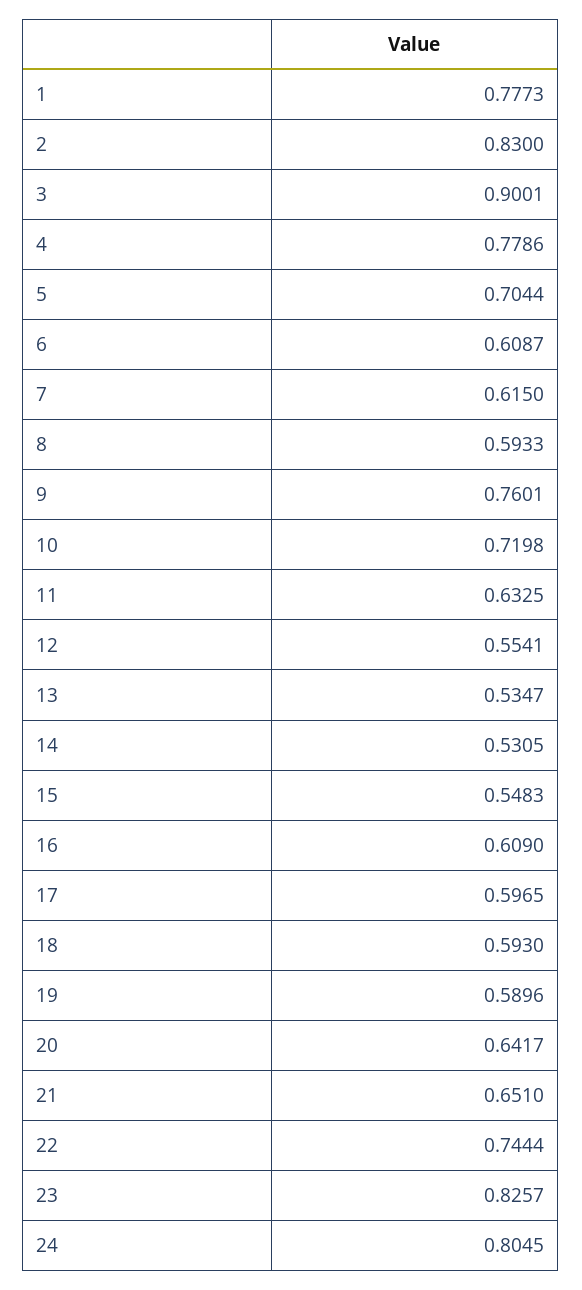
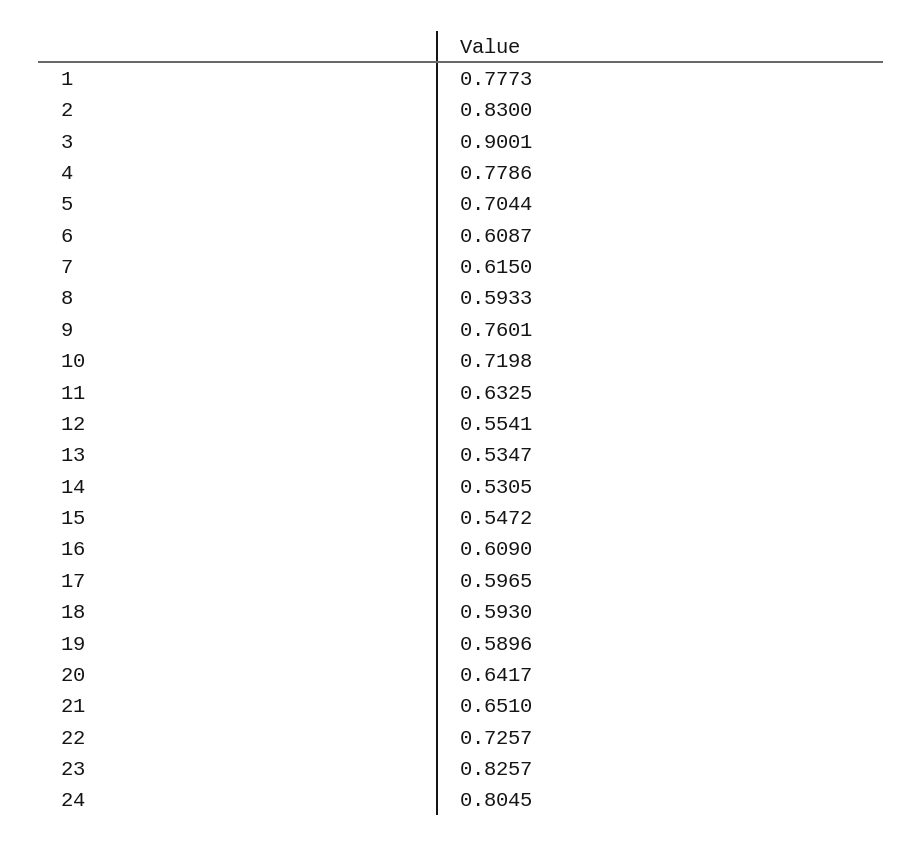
  {
    "1": 0.7773,
    "2": 0.83,
    "3": 0.9001,
    "4": 0.7786,
    "5": 0.7044,
    "6": 0.6087,
    "7": 0.615,
    "8": 0.5933,
    "9": 0.7601,
    "10": 0.7198,
    "11": 0.6325,
    "12": 0.5541,
    "13": 0.5347,
    "14": 0.5305,
-   "15": 0.5483,
+   "15": 0.5472,
    "16": 0.609,
    "17": 0.5965,
    "18": 0.593,
    "19": 0.5896,
    "20": 0.6417,
    "21": 0.651,
-   "22": 0.7444,
+   "22": 0.7257,
    "23": 0.8257,
    "24": 0.8045
  }

